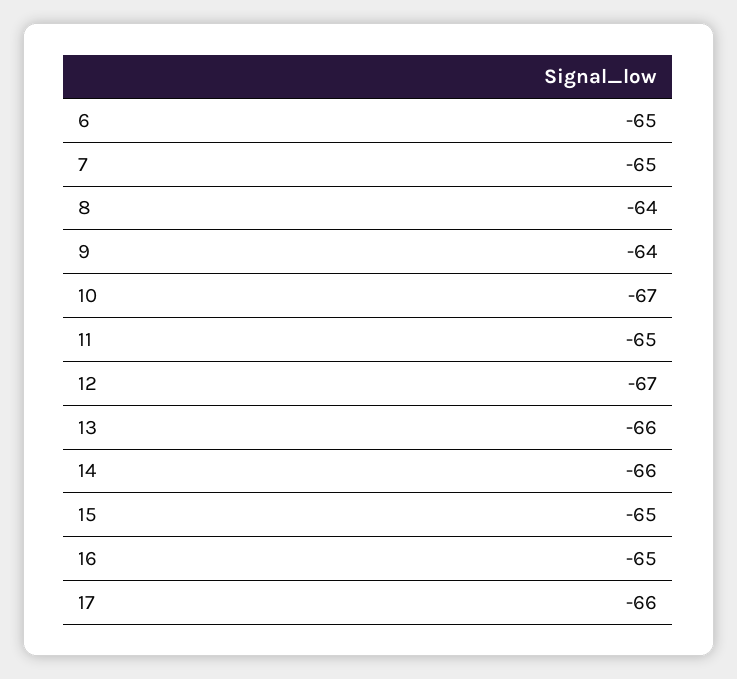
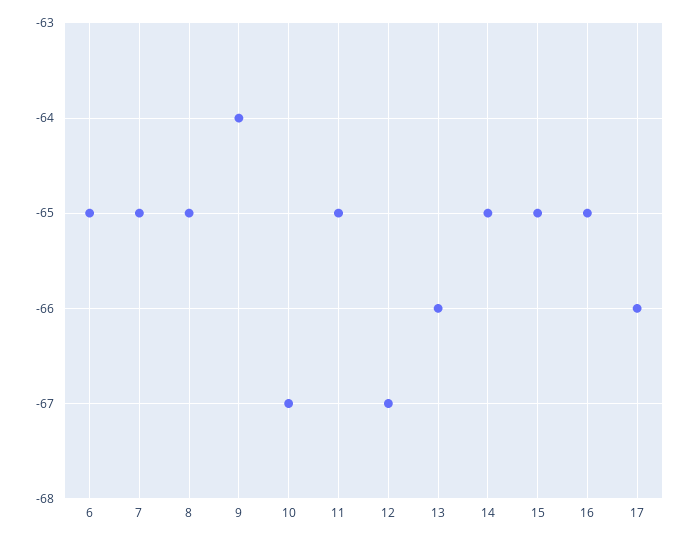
  {
    "6": -65,
    "7": -65,
-   "8": -64,
+   "8": -65,
    "9": -64,
    "10": -67,
    "11": -65,
    "12": -67,
    "13": -66,
-   "14": -66,
+   "14": -65,
    "15": -65,
    "16": -65,
    "17": -66
  }

